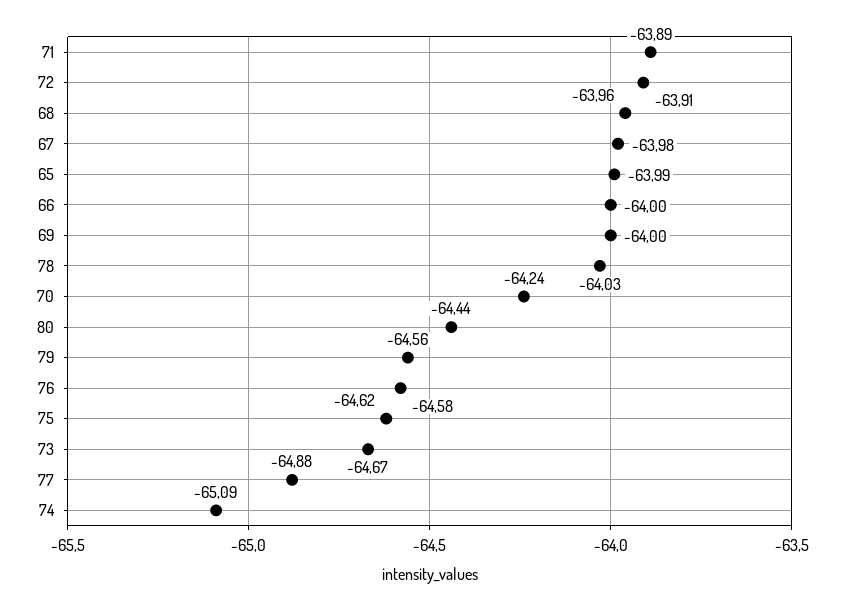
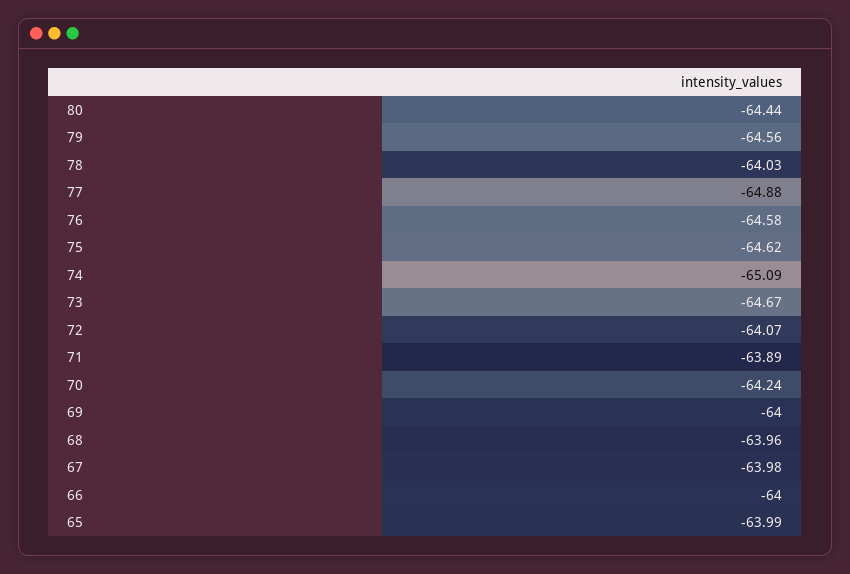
  {
    "71": -63.89,
-   "72": -63.91,
+   "72": -64.07,
    "68": -63.96,
    "67": -63.98,
    "65": -63.99,
    "66": -64,
    "69": -64,
    "78": -64.03,
    "70": -64.24,
    "80": -64.44,
    "79": -64.56,
    "76": -64.58,
    "75": -64.62,
    "73": -64.67,
    "77": -64.88,
    "74": -65.09
  }

